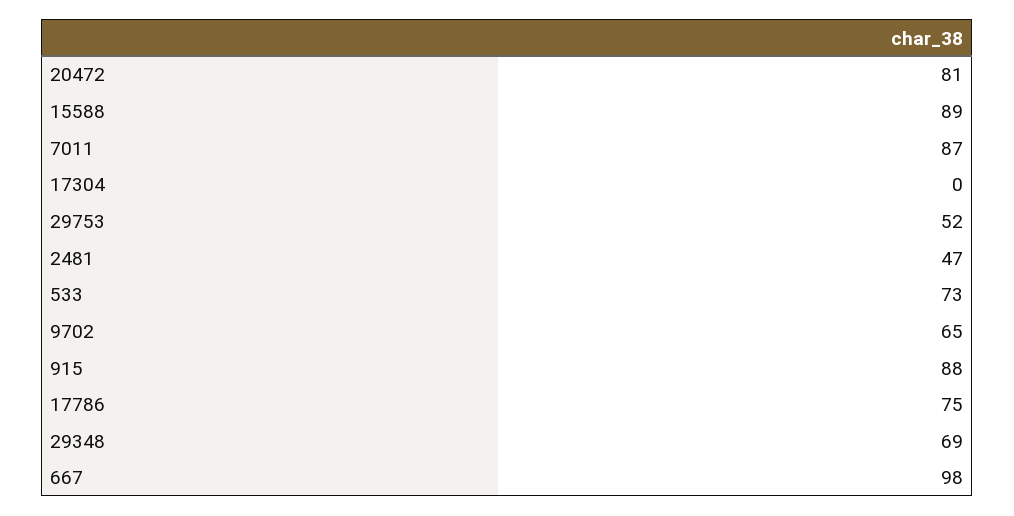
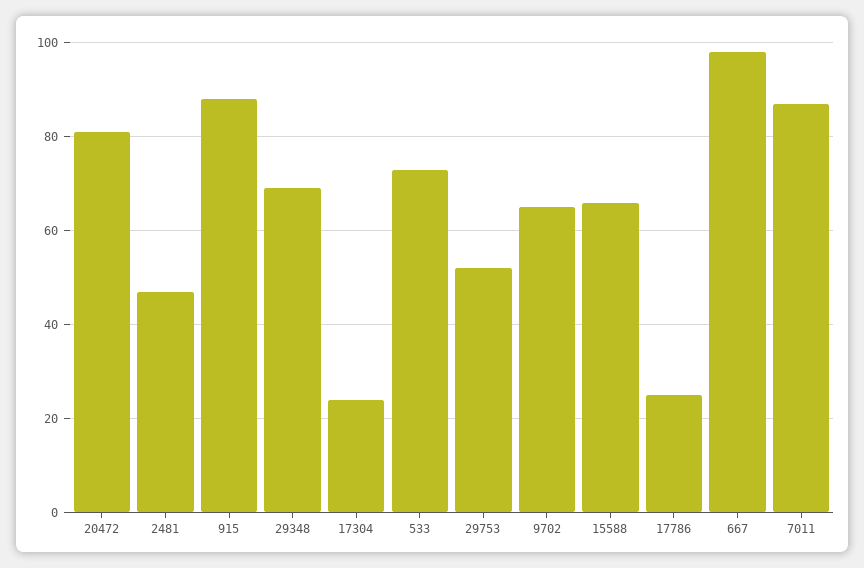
  {
    "20472": 81,
-   "15588": 89,
+   "15588": 65,
    "7011": 87,
-   "17304": 0,
+   "17304": 25,
    "29753": 52,
    "2481": 47,
    "533": 73,
    "9702": 65,
    "915": 88,
-   "17786": 75,
+   "17786": 25,
    "29348": 69,
    "667": 98
  }

